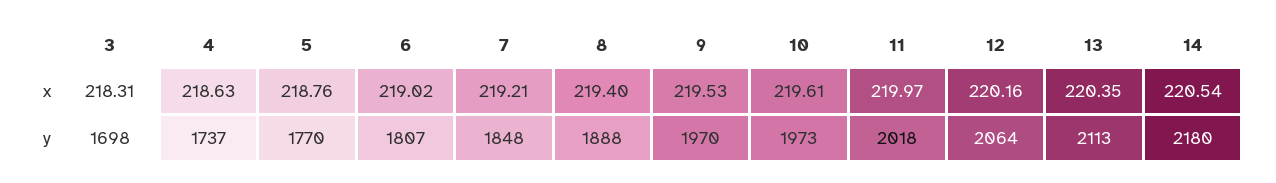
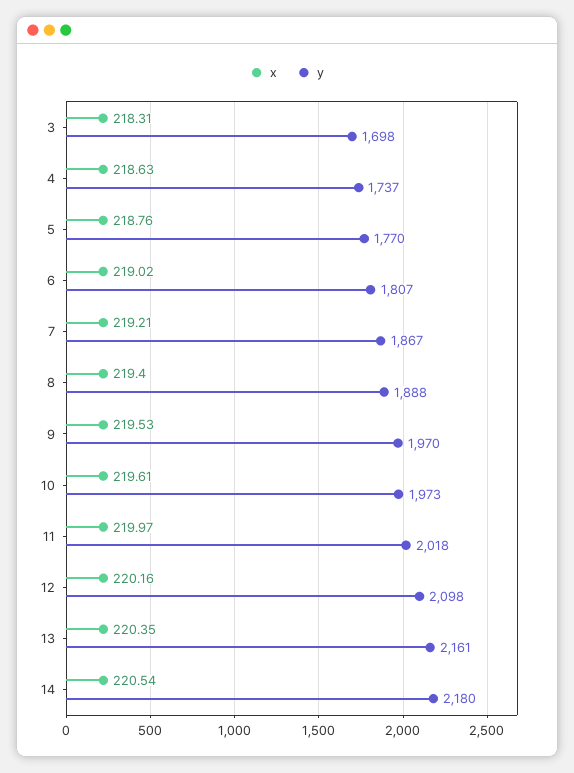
  {
    "x": {
      "3": 218.31,
      "4": 218.63,
      "5": 218.76,
      "6": 219.02,
      "7": 219.21,
      "8": 219.4,
      "9": 219.53,
      "10": 219.61,
      "11": 219.97,
      "12": 220.16,
      "13": 220.35,
      "14": 220.54
    },
    "y": {
      "3": 1698,
      "4": 1737,
      "5": 1770,
      "6": 1807,
-     "7": 1848,
+     "7": 1867,
      "8": 1888,
      "9": 1970,
      "10": 1973,
      "11": 2018,
-     "12": 2064,
+     "12": 2098,
-     "13": 2113,
+     "13": 2161,
      "14": 2180
    }
  }

